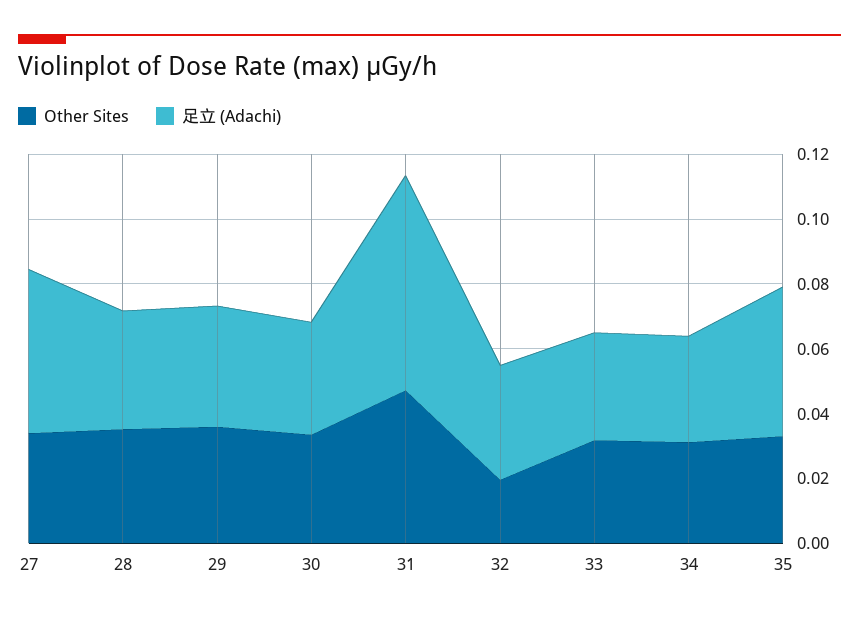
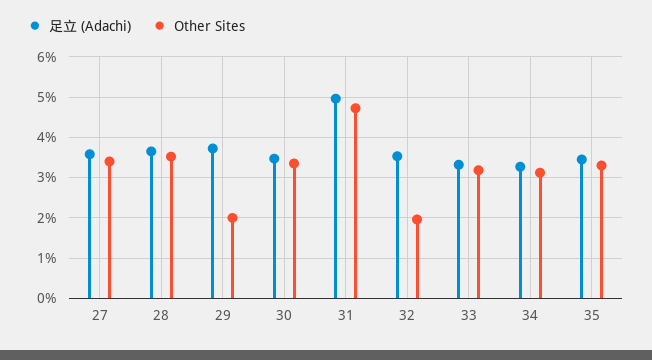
  {
    "Other Sites": {
      "27": 0.034,
      "28": 0.036,
-     "29": 0.035,
+     "29": 0.02,
      "30": 0.034,
      "31": 0.048,
      "32": 0.02,
      "33": 0.032,
      "34": 0.032,
      "35": 0.034
    },
    "足立 (Adachi)": {
-     "27": 0.05,
+     "27": 0.036,
      "28": 0.036,
      "29": 0.038,
      "30": 0.034,
-     "31": 0.065,
+     "31": 0.05,
      "32": 0.036,
      "33": 0.034,
      "34": 0.032,
-     "35": 0.045
+     "35": 0.034
    }
  }

